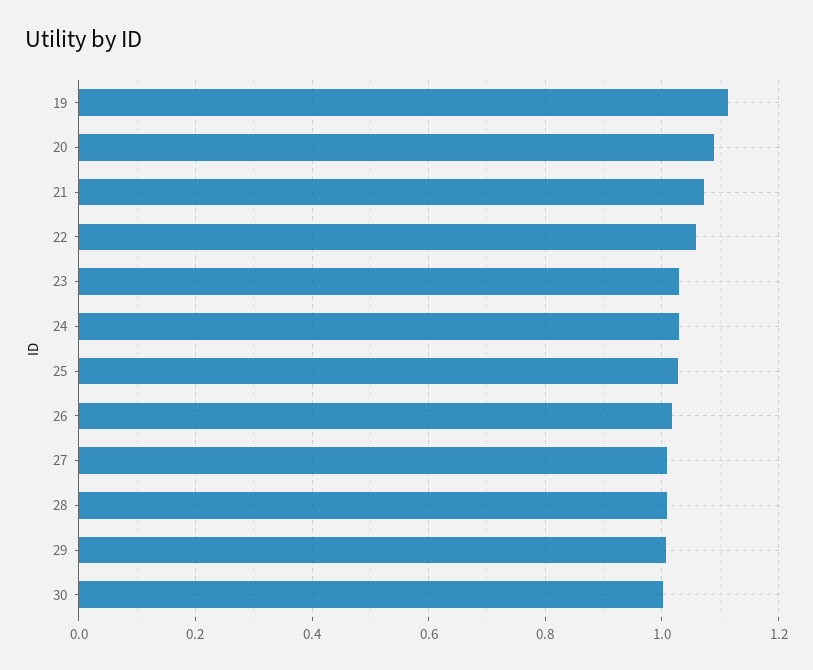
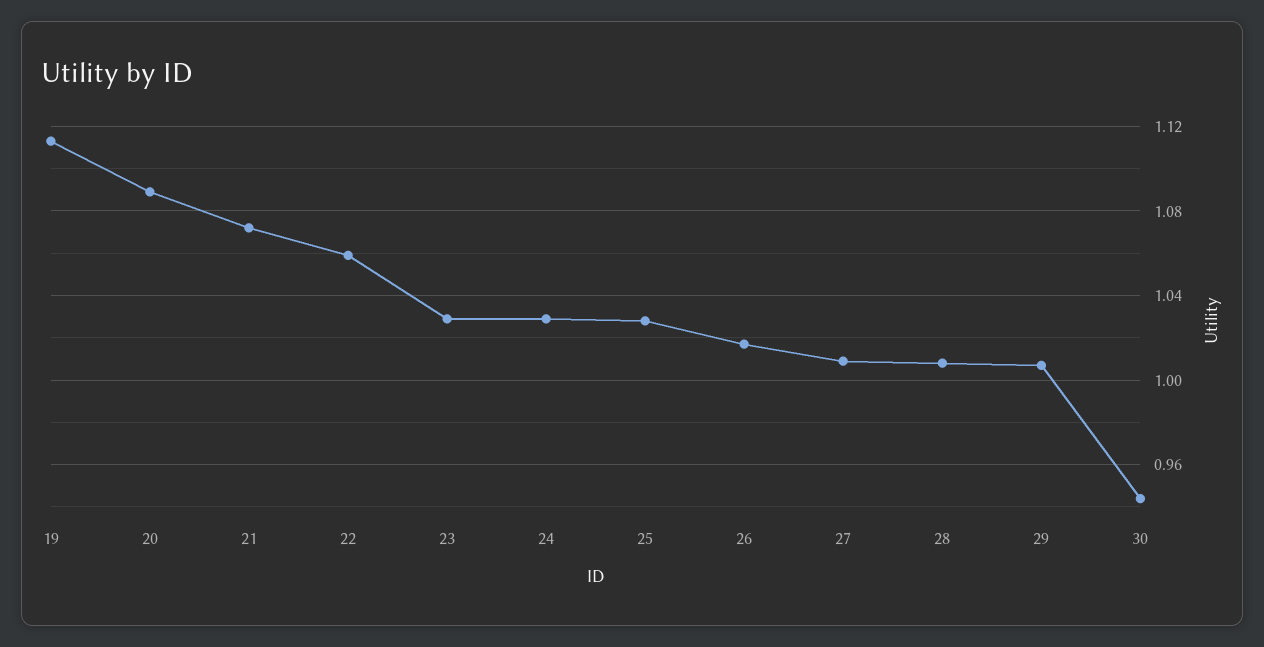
  {
    "19": 1.115,
    "20": 1.09,
    "21": 1.07,
    "22": 1.06,
    "23": 1.03,
    "24": 1.03,
    "25": 1.03,
    "26": 1.015,
    "27": 1.01,
    "28": 1.01,
    "29": 1.005,
-   "30": 1
+   "30": 0.945
  }

